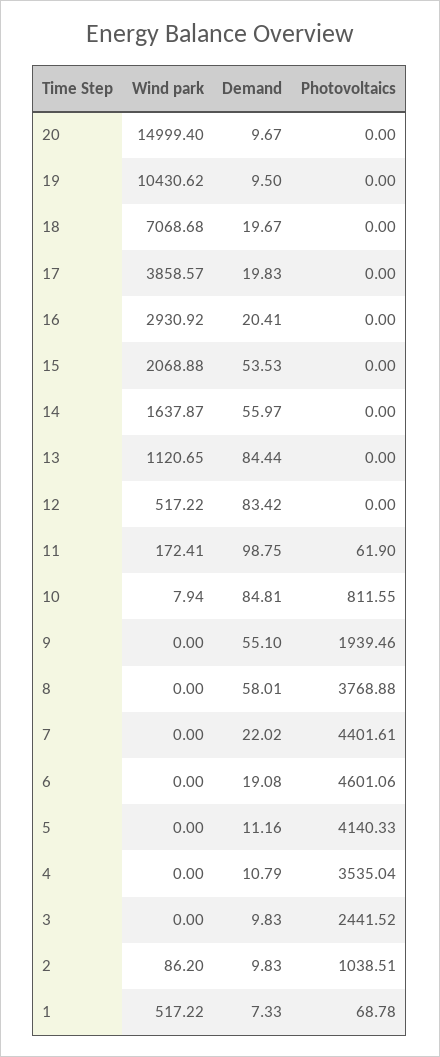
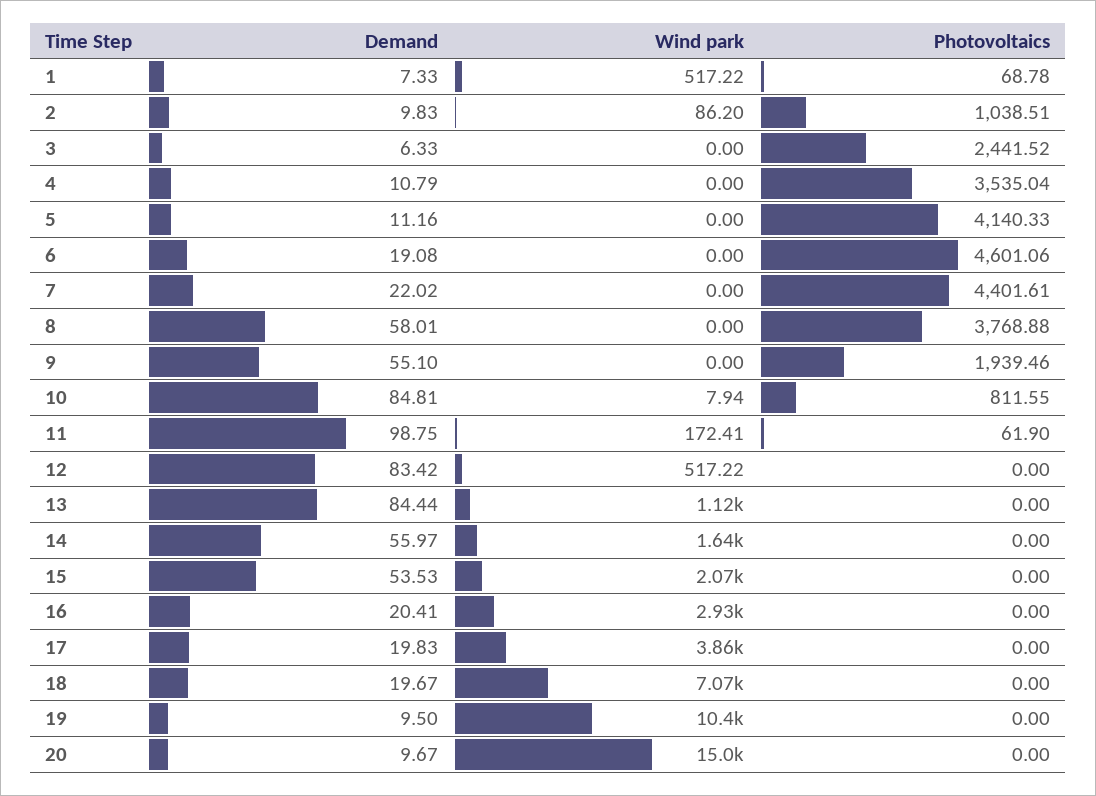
  {
    "Wind park": {
      "20": 14999.4,
      "19": 10430.62,
      "18": 7068.68,
      "17": 3858.57,
      "16": 2930.92,
      "15": 2068.88,
      "14": 1637.87,
      "13": 1120.65,
      "12": 517.22,
      "11": 172.41,
      "10": 7.94,
      "9": 0,
      "8": 0,
      "7": 0,
      "6": 0,
      "5": 0,
      "4": 0,
      "3": 0,
      "2": 86.2,
      "1": 517.22
    },
    "Demand": {
      "20": 9.67,
      "19": 9.5,
      "18": 19.67,
      "17": 19.83,
      "16": 20.41,
      "15": 53.53,
      "14": 55.97,
      "13": 84.44,
      "12": 83.42,
      "11": 98.75,
      "10": 84.81,
      "9": 55.1,
      "8": 58.01,
      "7": 22.02,
      "6": 19.08,
      "5": 11.16,
      "4": 10.79,
-     "3": 9.83,
+     "3": 6.33,
      "2": 9.83,
      "1": 7.33
    },
    "Photovoltaics": {
      "20": 0,
      "19": 0,
      "18": 0,
      "17": 0,
      "16": 0,
      "15": 0,
      "14": 0,
      "13": 0,
      "12": 0,
      "11": 61.9,
      "10": 811.55,
      "9": 1939.46,
      "8": 3768.88,
      "7": 4401.61,
      "6": 4601.06,
      "5": 4140.33,
      "4": 3535.04,
      "3": 2441.52,
      "2": 1038.51,
      "1": 68.78
    }
  }

